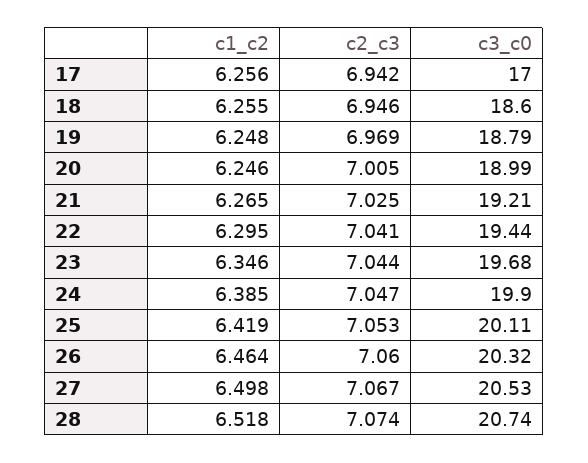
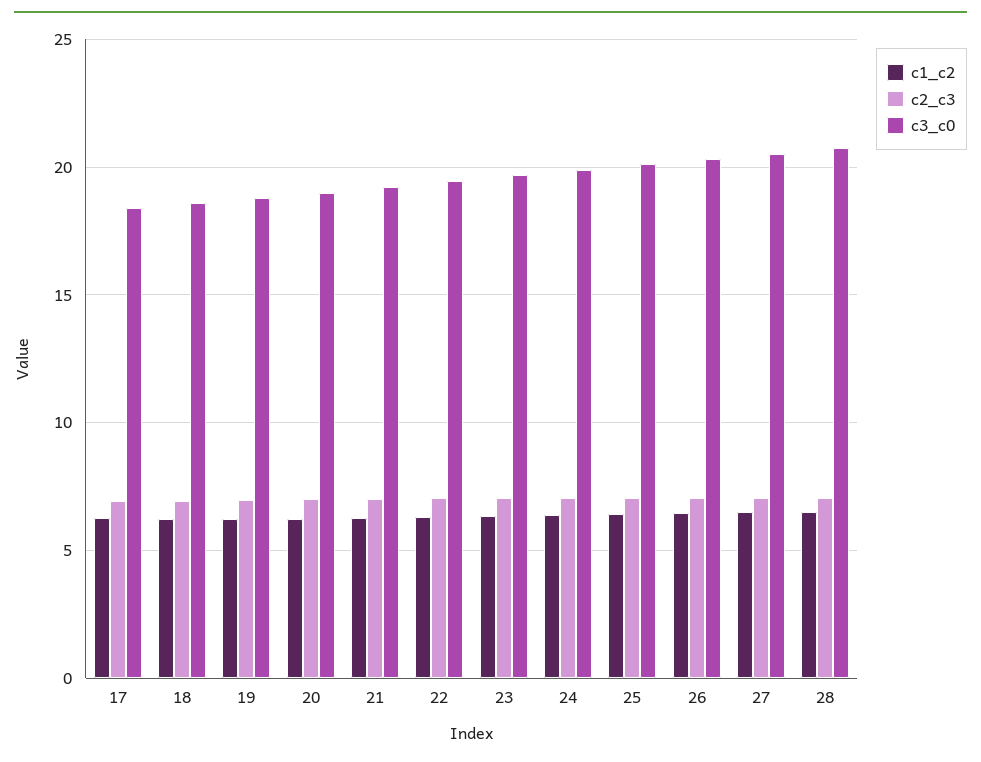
  {
    "c1_c2": {
      "17": 6.256,
      "18": 6.255,
      "19": 6.248,
      "20": 6.246,
      "21": 6.265,
      "22": 6.295,
      "23": 6.346,
      "24": 6.385,
      "25": 6.419,
      "26": 6.464,
      "27": 6.498,
      "28": 6.518
    },
    "c2_c3": {
      "17": 6.942,
      "18": 6.946,
      "19": 6.969,
      "20": 7.005,
      "21": 7.025,
      "22": 7.041,
      "23": 7.044,
      "24": 7.047,
      "25": 7.053,
      "26": 7.06,
      "27": 7.067,
      "28": 7.074
    },
    "c3_c0": {
-     "17": 17,
+     "17": 18.5,
      "18": 18.6,
      "19": 18.79,
      "20": 18.99,
      "21": 19.21,
      "22": 19.44,
      "23": 19.68,
      "24": 19.9,
      "25": 20.11,
      "26": 20.32,
      "27": 20.53,
      "28": 20.74
    }
  }

